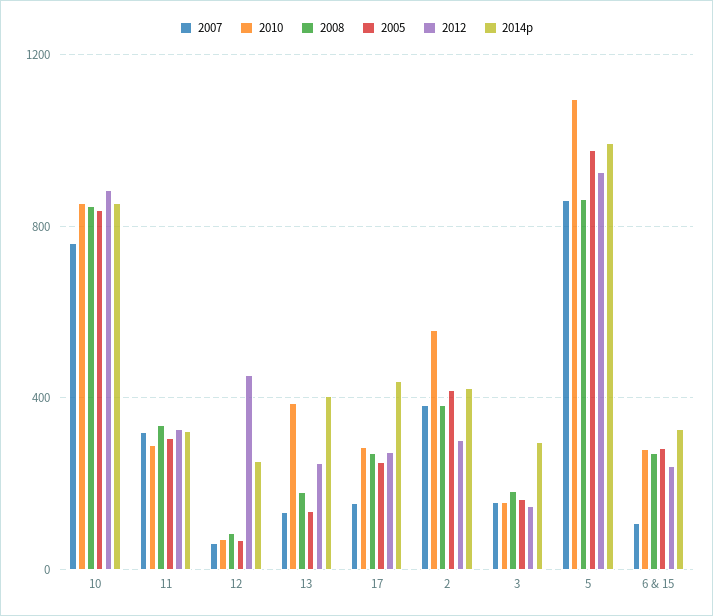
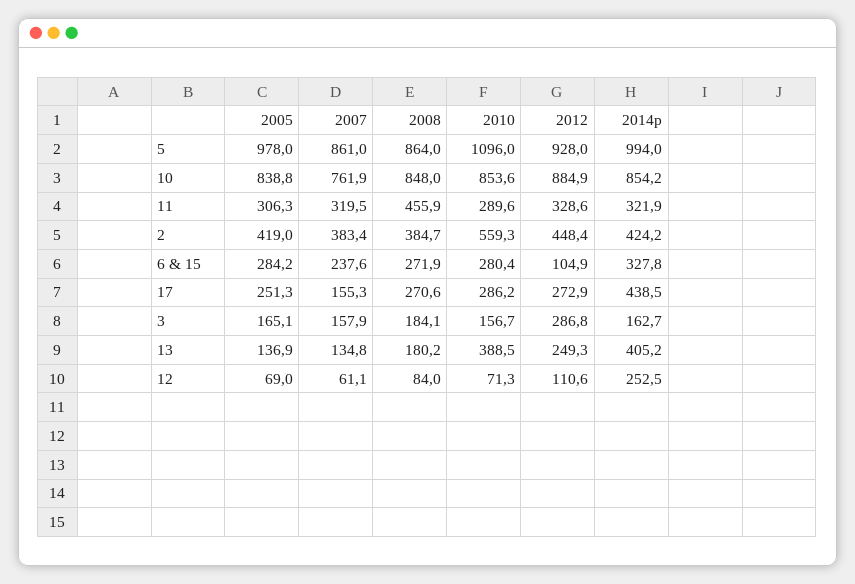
  {
    "2007": {
      "10": 761.9,
      "11": 319.5,
      "12": 61.1,
      "13": 134.8,
      "17": 155.3,
      "2": 383.4,
      "3": 157.9,
      "5": 861,
-     "6 & 15": 100
+     "6 & 15": 237.6
    },
    "2010": {
      "10": 853.6,
      "11": 289.6,
      "12": 71.3,
      "13": 388.5,
      "17": 286.2,
      "2": 559.3,
      "3": 156.7,
      "5": 1096,
      "6 & 15": 280.4
    },
    "2008": {
      "10": 848,
-     "11": 350,
+     "11": 455.9,
      "12": 84,
      "13": 180.2,
      "17": 270.6,
      "2": 384.7,
      "3": 184.1,
      "5": 864,
      "6 & 15": 271.9
    },
    "2005": {
      "10": 838.8,
      "11": 306.3,
      "12": 69,
      "13": 136.9,
      "17": 251.3,
      "2": 419,
      "3": 165.1,
      "5": 978,
      "6 & 15": 284.2
    },
    "2012": {
      "10": 884.9,
      "11": 328.6,
-     "12": 450,
+     "12": 110.6,
      "13": 249.3,
      "17": 272.9,
-     "2": 300,
+     "2": 448.4,
-     "3": 150,
+     "3": 286.8,
      "5": 928,
-     "6 & 15": 250
+     "6 & 15": 104.9
    },
    "2014p": {
      "10": 854.2,
      "11": 321.9,
      "12": 252.5,
      "13": 405.2,
      "17": 438.5,
      "2": 424.2,
-     "3": 300,
+     "3": 162.7,
      "5": 994,
      "6 & 15": 327.8
    }
  }

